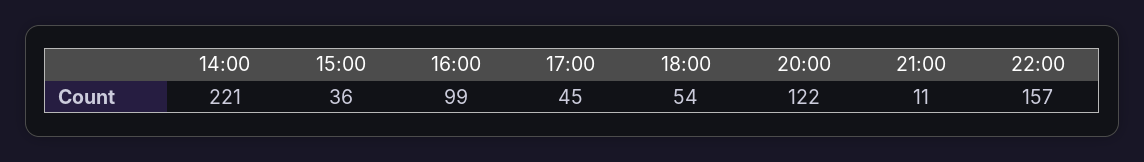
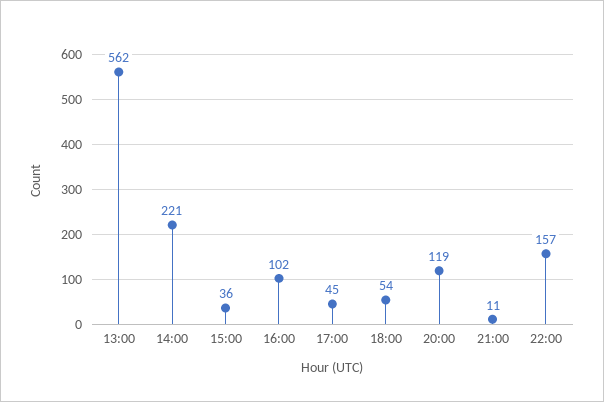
  {
    "14:00": 221,
    "15:00": 36,
-   "16:00": 99,
+   "16:00": 102,
    "17:00": 45,
    "18:00": 54,
-   "20:00": 122,
+   "20:00": 119,
    "21:00": 11,
-   "22:00": 157
+   "22:00": 157,
+   "13:00": 562
  }

